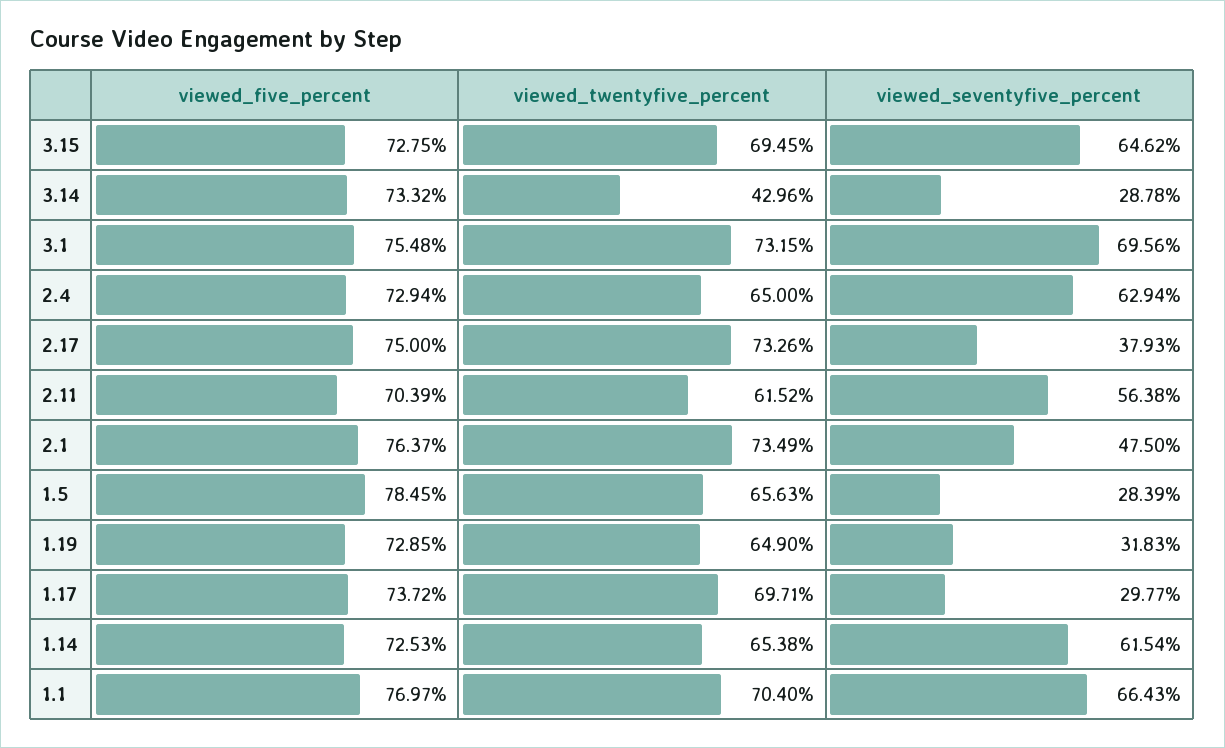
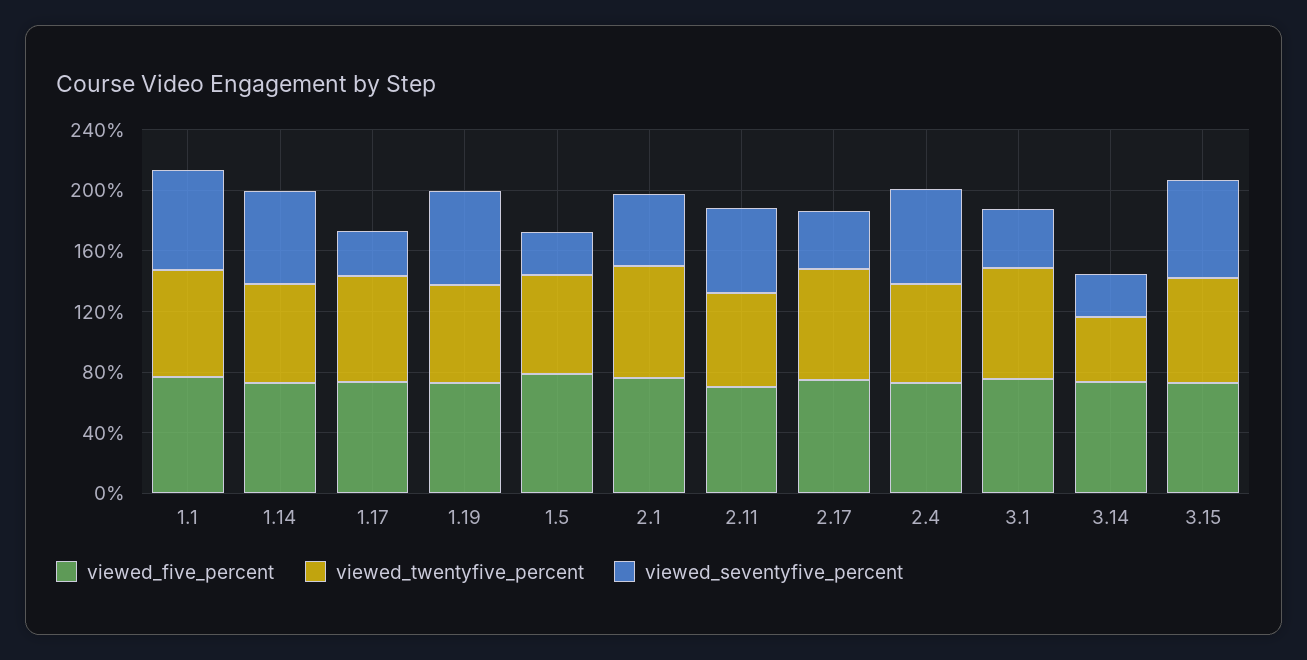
  {
    "viewed_five_percent": {
      "3.15": 72.75,
      "3.14": 73.32,
      "3.1": 75.48,
      "2.4": 72.94,
      "2.17": 75,
      "2.11": 70.39,
      "2.1": 76.37,
      "1.5": 78.45,
      "1.19": 72.85,
      "1.17": 73.72,
      "1.14": 72.53,
      "1.1": 76.97
    },
    "viewed_twentyfive_percent": {
      "3.15": 69.45,
      "3.14": 42.96,
      "3.1": 73.15,
      "2.4": 65,
      "2.17": 73.26,
      "2.11": 61.52,
      "2.1": 73.49,
      "1.5": 65.63,
      "1.19": 64.9,
      "1.17": 69.71,
      "1.14": 65.38,
      "1.1": 70.4
    },
    "viewed_seventyfive_percent": {
      "3.15": 64.62,
      "3.14": 28.78,
-     "3.1": 69.56,
+     "3.1": 40,
      "2.4": 62.94,
      "2.17": 37.93,
      "2.11": 56.38,
      "2.1": 47.5,
      "1.5": 28.39,
-     "1.19": 31.83,
+     "1.19": 60,
      "1.17": 29.77,
      "1.14": 61.54,
      "1.1": 66.43
    }
  }

